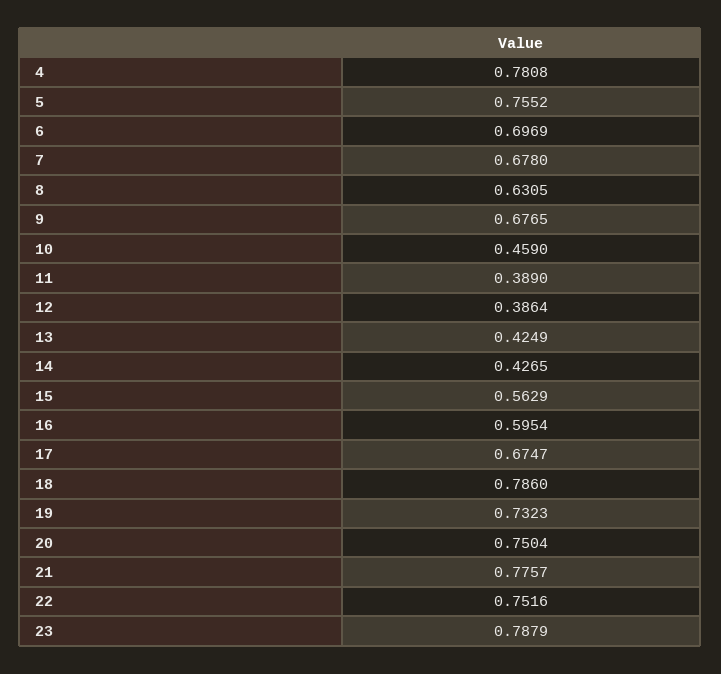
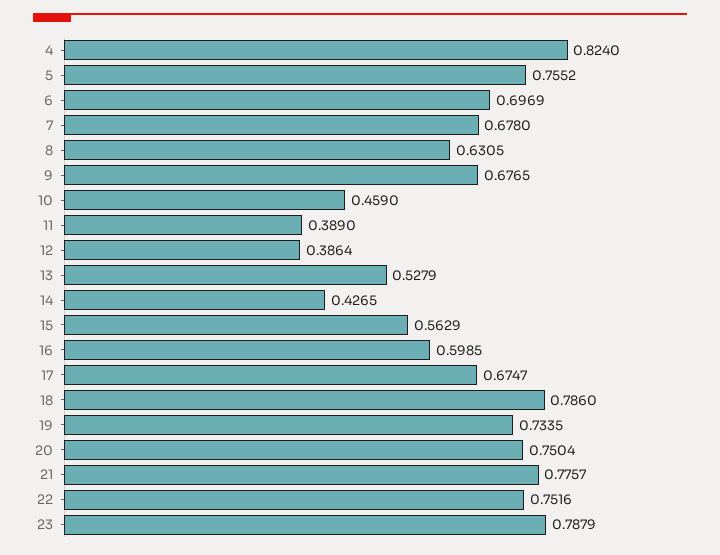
  {
-   "4": 0.7808,
+   "4": 0.824,
    "5": 0.7552,
    "6": 0.6969,
    "7": 0.678,
    "8": 0.6305,
    "9": 0.6765,
    "10": 0.459,
    "11": 0.389,
    "12": 0.3864,
-   "13": 0.4249,
+   "13": 0.5279,
    "14": 0.4265,
    "15": 0.5629,
-   "16": 0.5954,
+   "16": 0.5985,
    "17": 0.6747,
    "18": 0.786,
-   "19": 0.7323,
+   "19": 0.7335,
    "20": 0.7504,
    "21": 0.7757,
    "22": 0.7516,
    "23": 0.7879
  }

